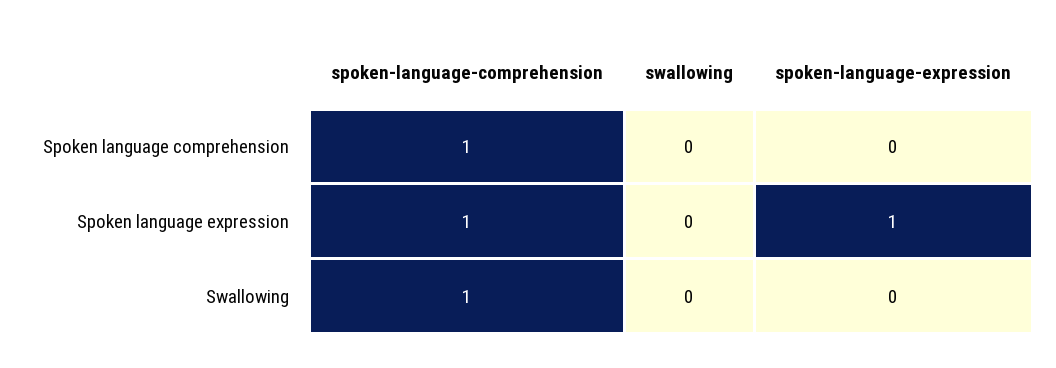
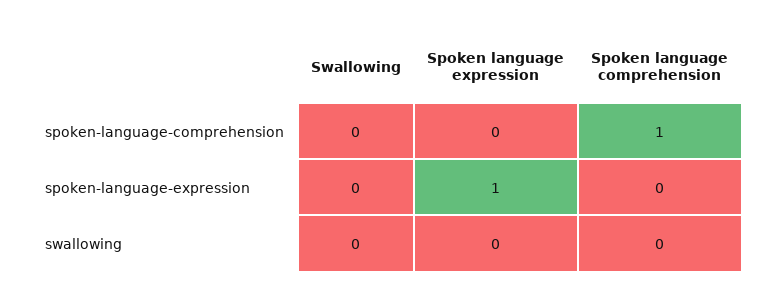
  {
    "spoken-language-comprehension": {
      "Spoken language comprehension": 1,
-     "Spoken language expression": 1,
+     "Spoken language expression": 0,
-     "Swallowing": 1
+     "Swallowing": 0
    },
    "swallowing": {
      "Spoken language comprehension": 0,
      "Spoken language expression": 0,
      "Swallowing": 0
    },
    "spoken-language-expression": {
      "Spoken language comprehension": 0,
      "Spoken language expression": 1,
      "Swallowing": 0
    }
  }

